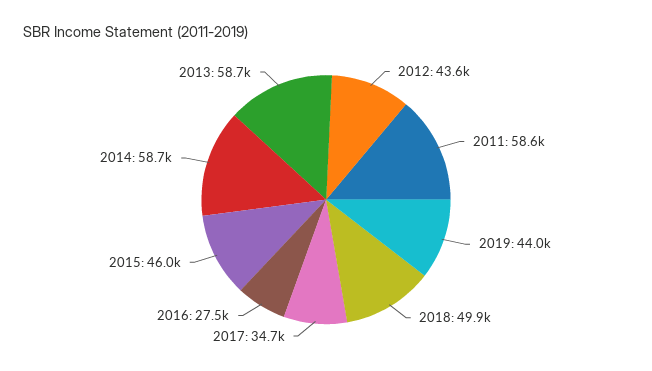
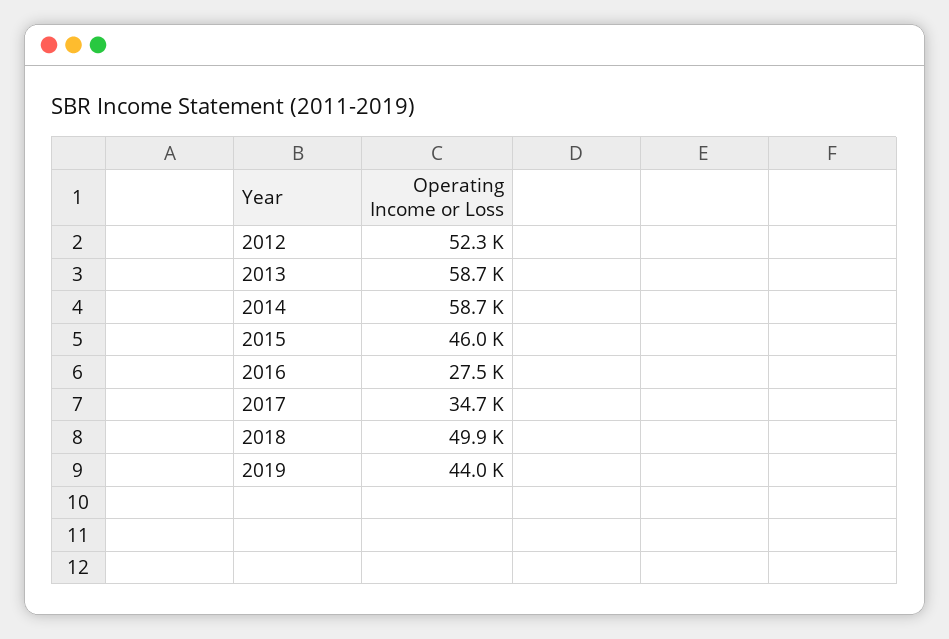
  {
-   "2012": 43600,
+   "2012": 52300,
-   "2011": 58600,
    "2019": 44000,
    "2018": 49900,
    "2017": 34700,
    "2016": 27500,
    "2015": 46000,
    "2014": 58700,
    "2013": 58700
  }

